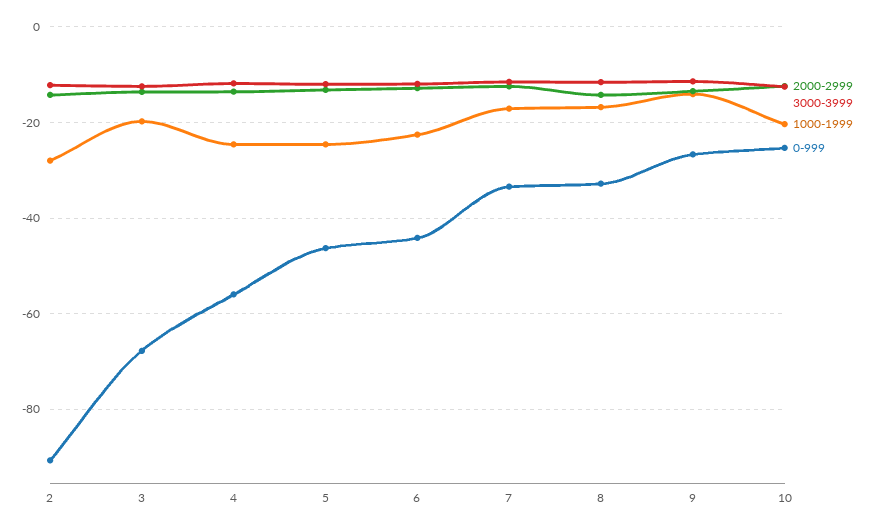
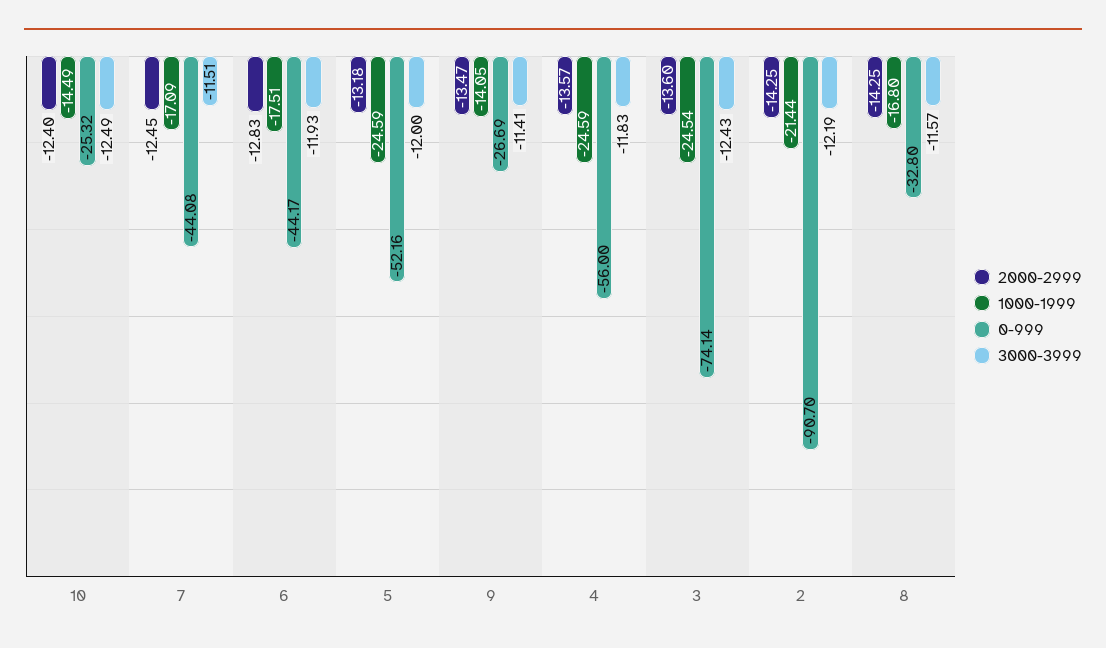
  {
    "2000-2999": {
      "2": -14.25,
      "3": -13.6,
      "4": -13.57,
      "5": -13.18,
      "6": -12.83,
      "7": -12.45,
      "8": -14.25,
      "9": -13.47,
      "10": -12.4
    },
    "3000-3999": {
      "2": -12.19,
      "3": -12.43,
      "4": -11.83,
      "5": -12,
      "6": -11.93,
      "7": -11.51,
      "8": -11.57,
      "9": -11.41,
      "10": -12.49
    },
    "1000-1999": {
-     "2": -28,
+     "2": -21.44,
-     "3": -20,
+     "3": -24.54,
      "4": -24.59,
      "5": -24.59,
-     "6": -22,
+     "6": -17.51,
      "7": -17.09,
      "8": -16.8,
      "9": -14.05,
-     "10": -20
+     "10": -14.49
    },
    "0-999": {
      "2": -90.7,
-     "3": -68,
+     "3": -74.14,
      "4": -56,
-     "5": -46,
+     "5": -52.16,
      "6": -44.17,
-     "7": -34,
+     "7": -44.08,
      "8": -32.8,
      "9": -26.69,
      "10": -25.32
    }
  }

